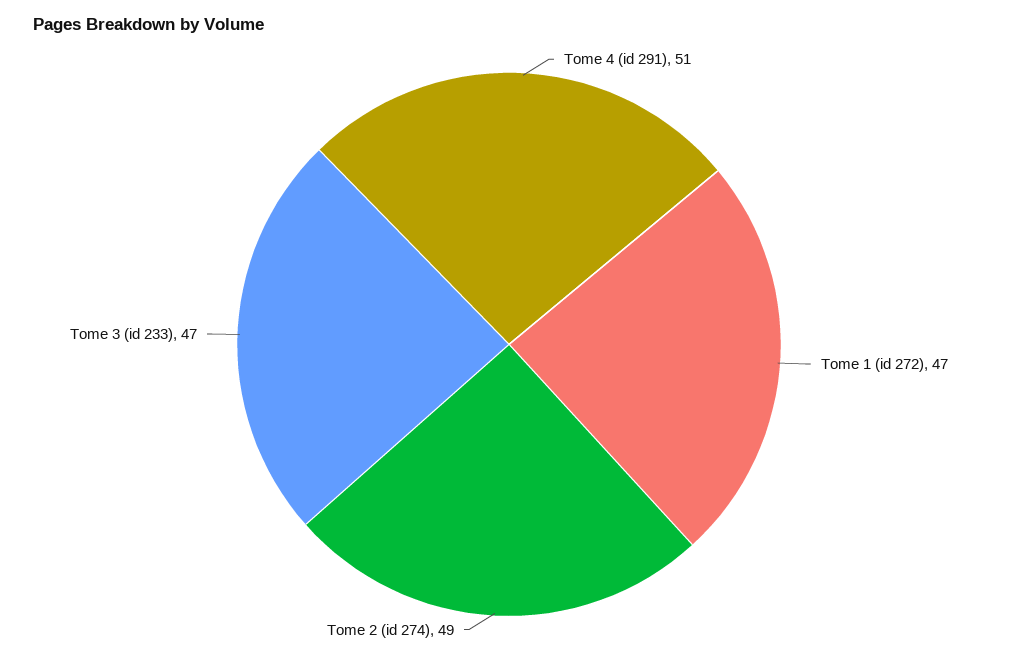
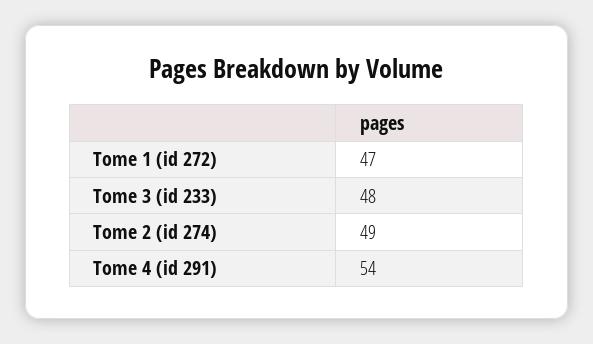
  {
-   "Tome 4 (id 291)": 51,
+   "Tome 4 (id 291)": 54,
    "Tome 1 (id 272)": 47,
    "Tome 2 (id 274)": 49,
-   "Tome 3 (id 233)": 47
+   "Tome 3 (id 233)": 48
  }

